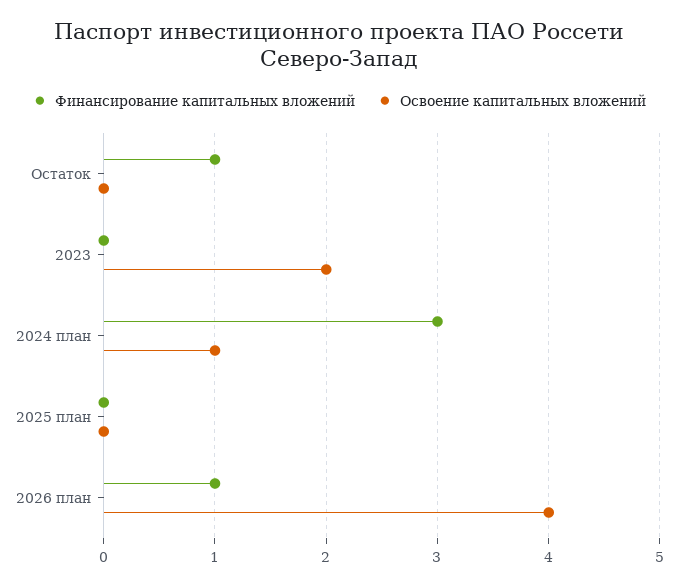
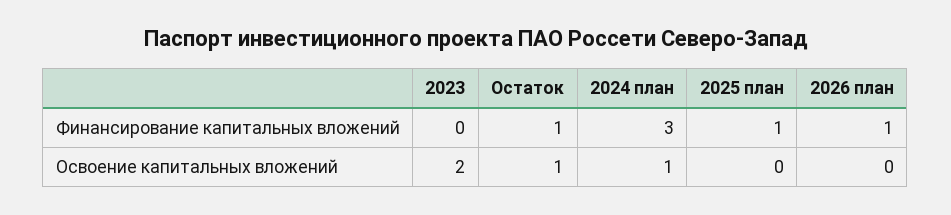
  {
    "Финансирование капитальных вложений": {
      "Остаток": 1,
      "2023": 0,
      "2024 план": 3,
-     "2025 план": 0,
+     "2025 план": 1,
      "2026 план": 1
    },
    "Освоение капитальных вложений": {
-     "Остаток": 0,
+     "Остаток": 1,
      "2023": 2,
      "2024 план": 1,
      "2025 план": 0,
-     "2026 план": 4
+     "2026 план": 0
    }
  }

